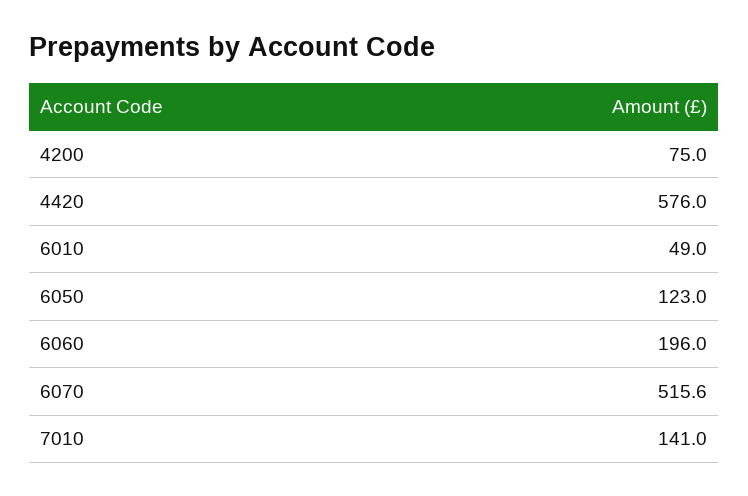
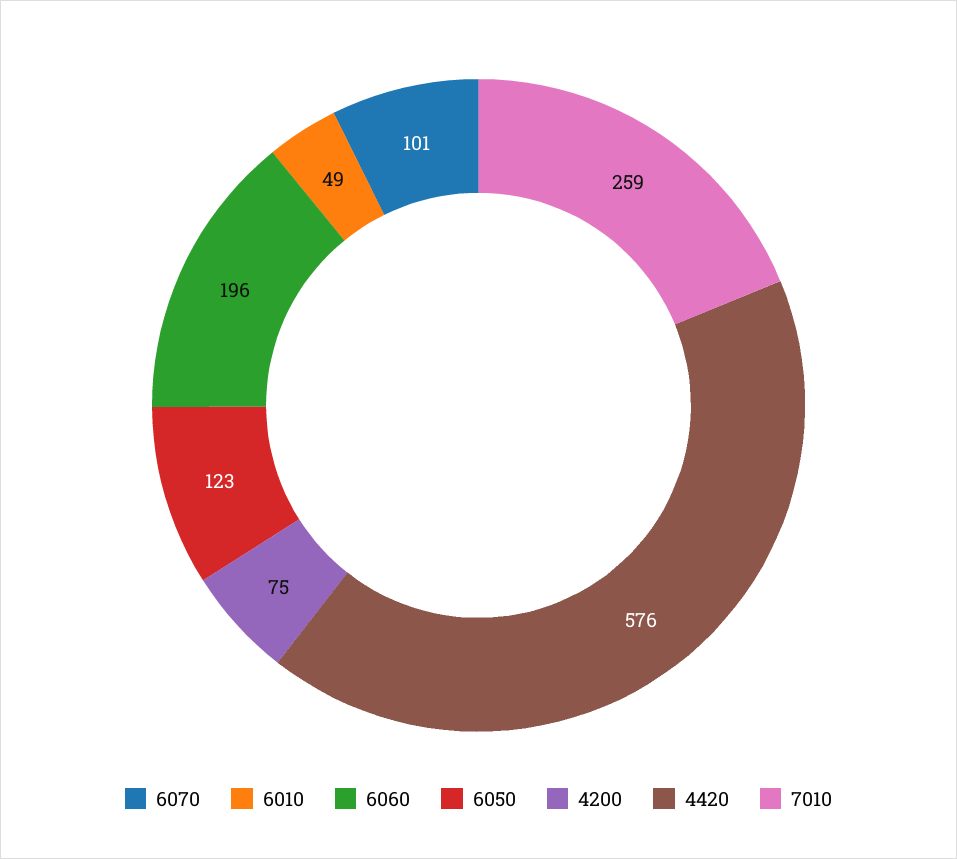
  {
    "4200": 75,
    "4420": 576,
    "6010": 49,
    "6050": 123,
    "6060": 196,
-   "6070": 515.6,
+   "6070": 101,
-   "7010": 141
+   "7010": 259
  }

